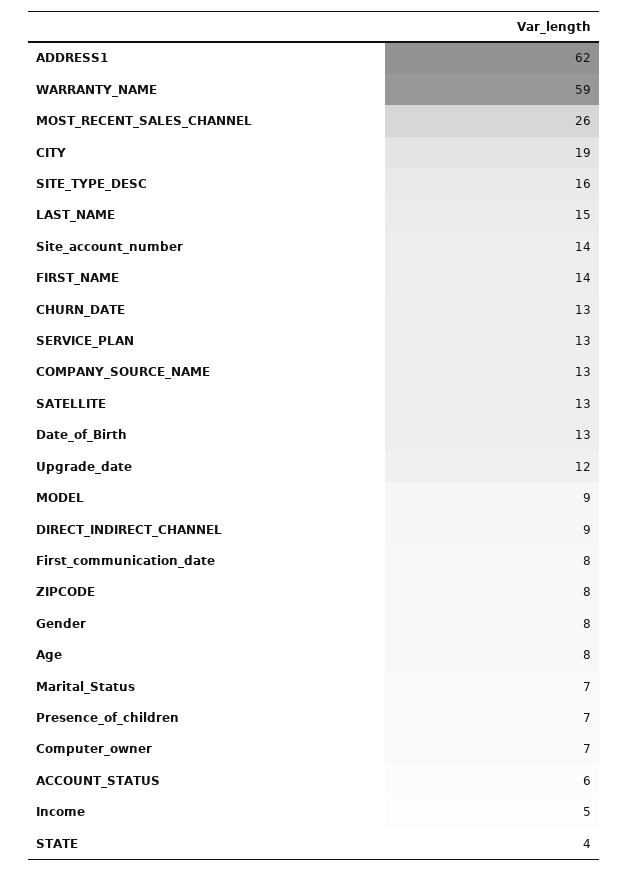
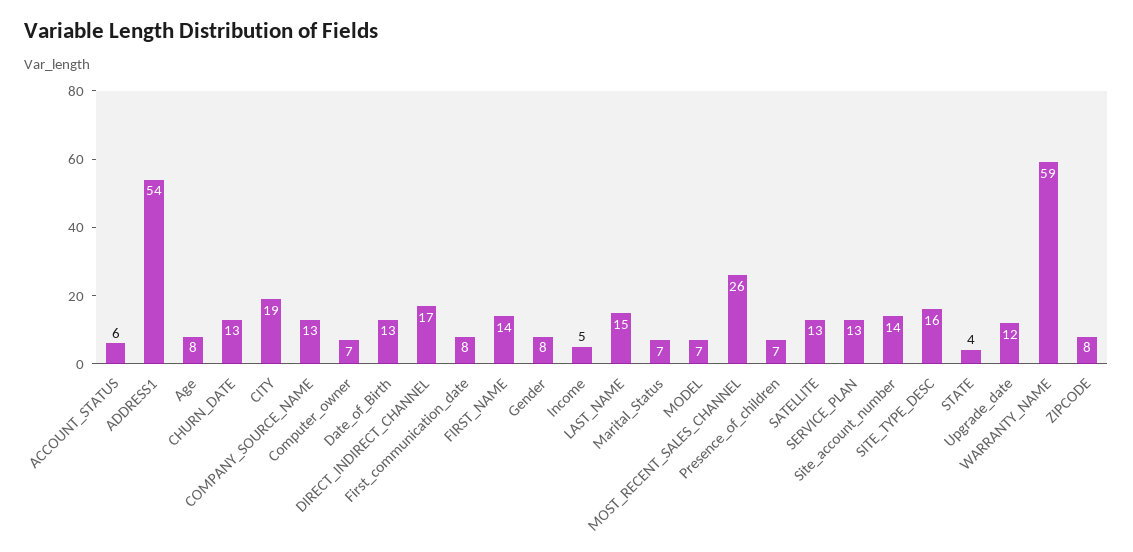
  {
-   "ADDRESS1": 62,
+   "ADDRESS1": 54,
    "WARRANTY_NAME": 59,
    "MOST_RECENT_SALES_CHANNEL": 26,
    "CITY": 19,
    "SITE_TYPE_DESC": 16,
    "LAST_NAME": 15,
    "Site_account_number": 14,
    "FIRST_NAME": 14,
    "CHURN_DATE": 13,
    "SERVICE_PLAN": 13,
    "COMPANY_SOURCE_NAME": 13,
    "SATELLITE": 13,
    "Date_of_Birth": 13,
    "Upgrade_date": 12,
-   "MODEL": 9,
+   "MODEL": 7,
-   "DIRECT_INDIRECT_CHANNEL": 9,
+   "DIRECT_INDIRECT_CHANNEL": 17,
    "First_communication_date": 8,
    "ZIPCODE": 8,
    "Gender": 8,
    "Age": 8,
    "Marital_Status": 7,
    "Presence_of_children": 7,
    "Computer_owner": 7,
    "ACCOUNT_STATUS": 6,
    "Income": 5,
    "STATE": 4
  }

